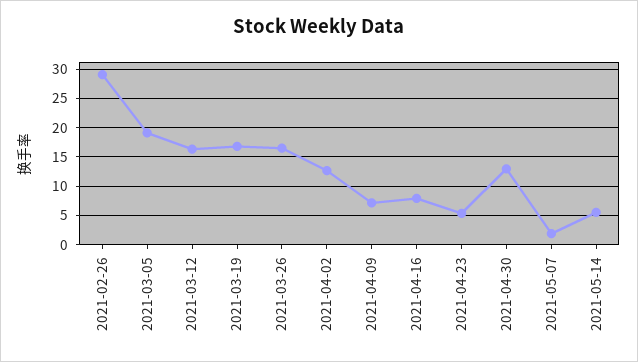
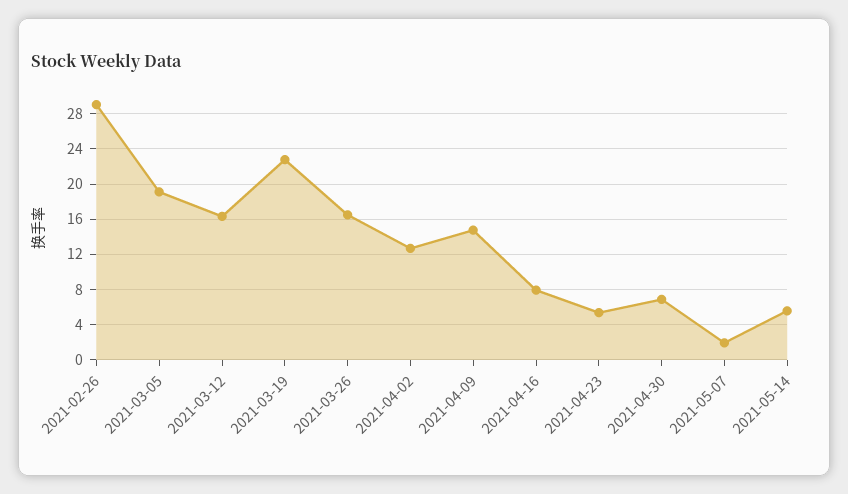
  {
    "2021-02-26": 29,
    "2021-03-05": 19,
    "2021-03-12": 16,
-   "2021-03-19": 17.5,
+   "2021-03-19": 23,
    "2021-03-26": 17,
    "2021-04-02": 13,
-   "2021-04-09": 7.5,
+   "2021-04-09": 15,
    "2021-04-16": 8,
    "2021-04-23": 5,
-   "2021-04-30": 12.5,
+   "2021-04-30": 7,
    "2021-05-07": 2,
    "2021-05-14": 6
  }

